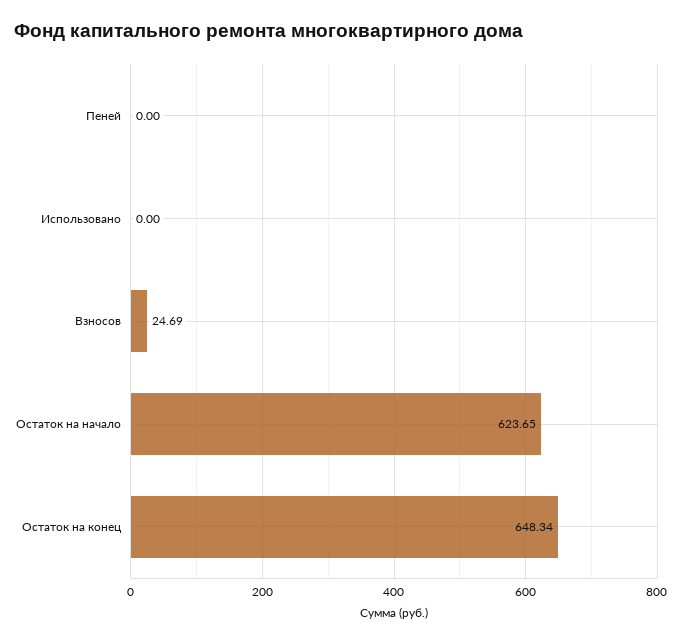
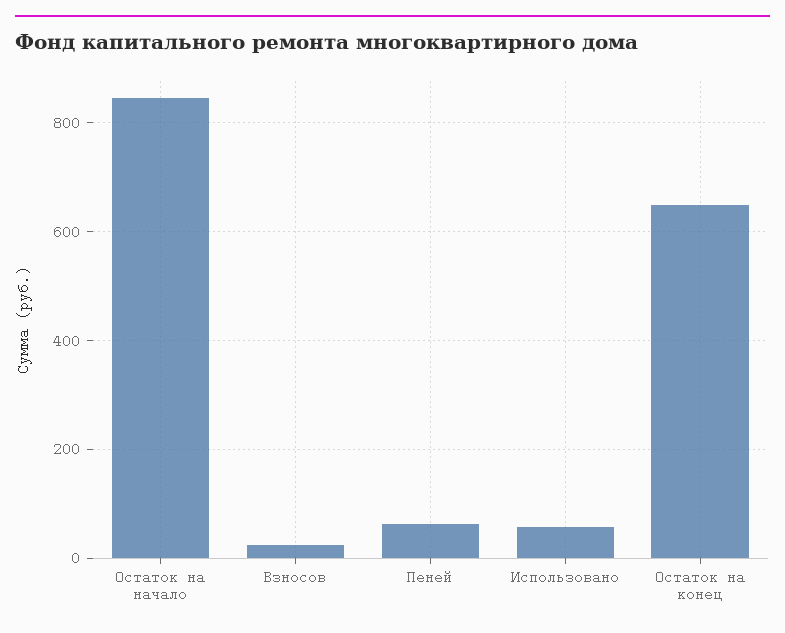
  {
-   "Пеней": 0,
+   "Пеней": 60,
-   "Использовано": 0,
+   "Использовано": 60,
    "Взносов": 24.69,
-   "Остаток на начало": 623.65,
+   "Остаток на начало": 840,
    "Остаток на конец": 648.34
  }

